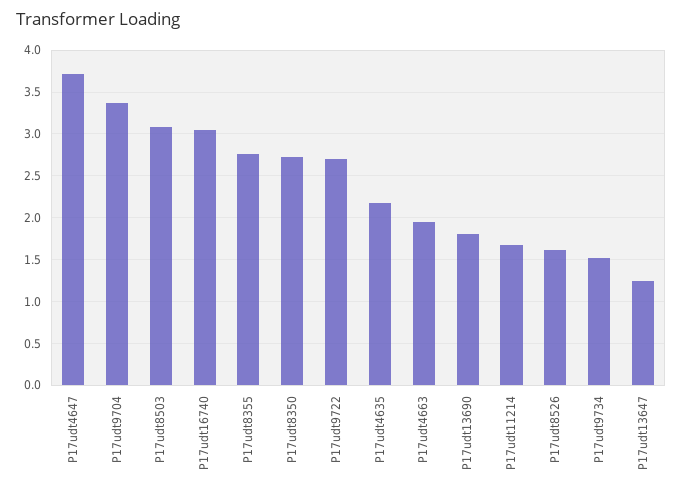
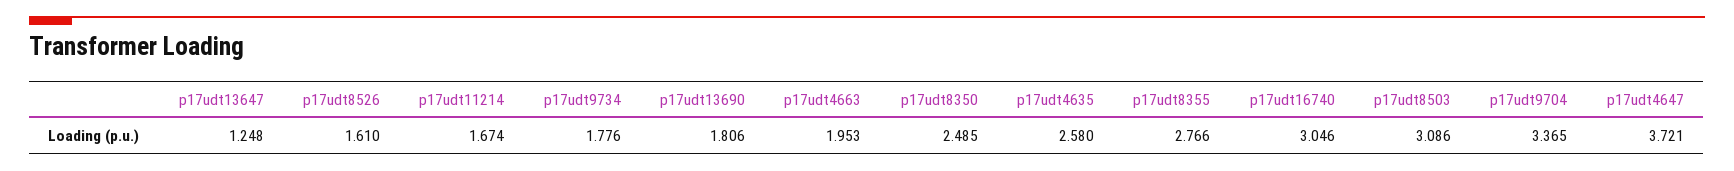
  {
    "P17udt4647": 3.721,
    "P17udt9704": 3.365,
    "P17udt8503": 3.086,
    "P17udt16740": 3.046,
    "P17udt8355": 2.766,
-   "P17udt8350": 2.7,
+   "P17udt8350": 2.485,
-   "P17udt9722": 2.7,
-   "P17udt4635": 2.2,
+   "P17udt4635": 2.58,
    "P17udt4663": 1.953,
    "P17udt13690": 1.806,
    "P17udt11214": 1.674,
    "P17udt8526": 1.61,
-   "P17udt9734": 1.5,
+   "P17udt9734": 1.776,
    "P17udt13647": 1.248
  }

